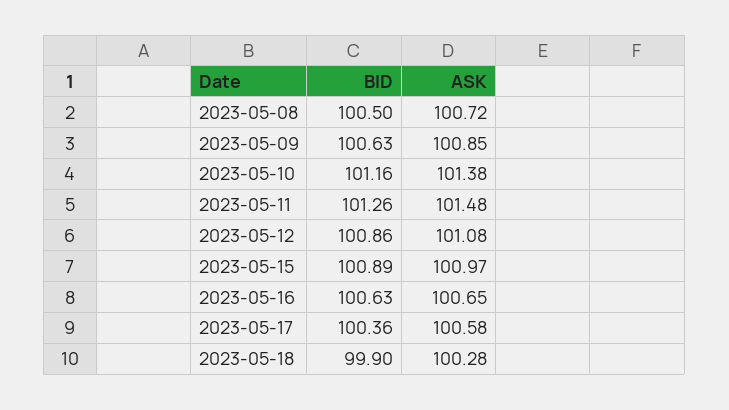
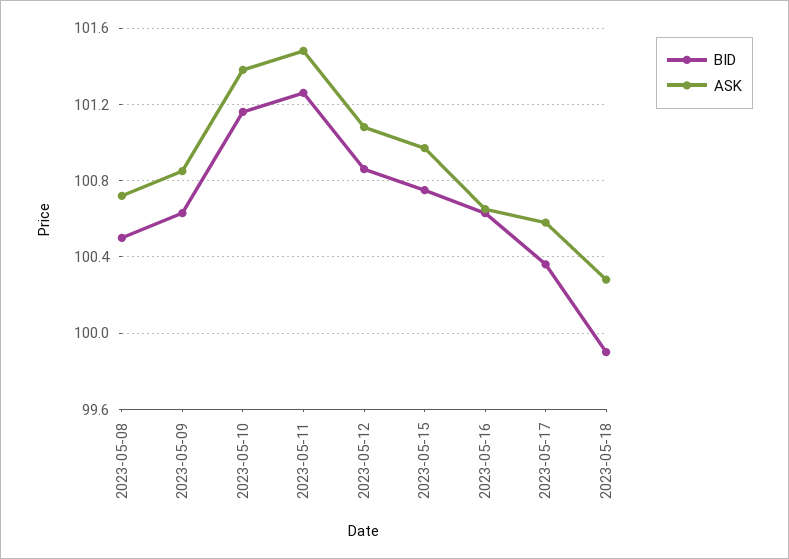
  {
    "BID": {
      "2023-05-08": 100.5,
      "2023-05-09": 100.63,
      "2023-05-10": 101.16,
      "2023-05-11": 101.26,
      "2023-05-12": 100.86,
-     "2023-05-15": 100.89,
+     "2023-05-15": 100.75,
      "2023-05-16": 100.63,
      "2023-05-17": 100.36,
      "2023-05-18": 99.9
    },
    "ASK": {
      "2023-05-08": 100.72,
      "2023-05-09": 100.85,
      "2023-05-10": 101.38,
      "2023-05-11": 101.48,
      "2023-05-12": 101.08,
      "2023-05-15": 100.97,
      "2023-05-16": 100.65,
      "2023-05-17": 100.58,
      "2023-05-18": 100.28
    }
  }

